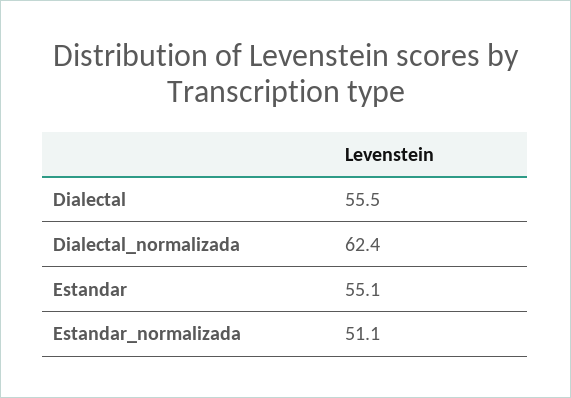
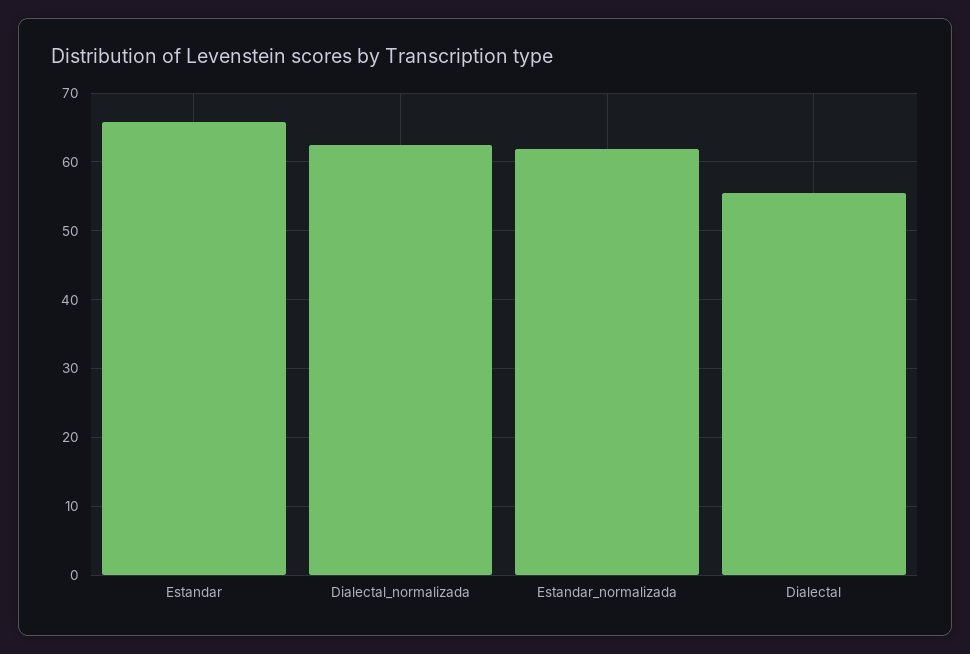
  {
    "Dialectal": 55.5,
    "Dialectal_normalizada": 62.4,
-   "Estandar": 55.1,
+   "Estandar": 66,
-   "Estandar_normalizada": 51.1
+   "Estandar_normalizada": 62
  }

